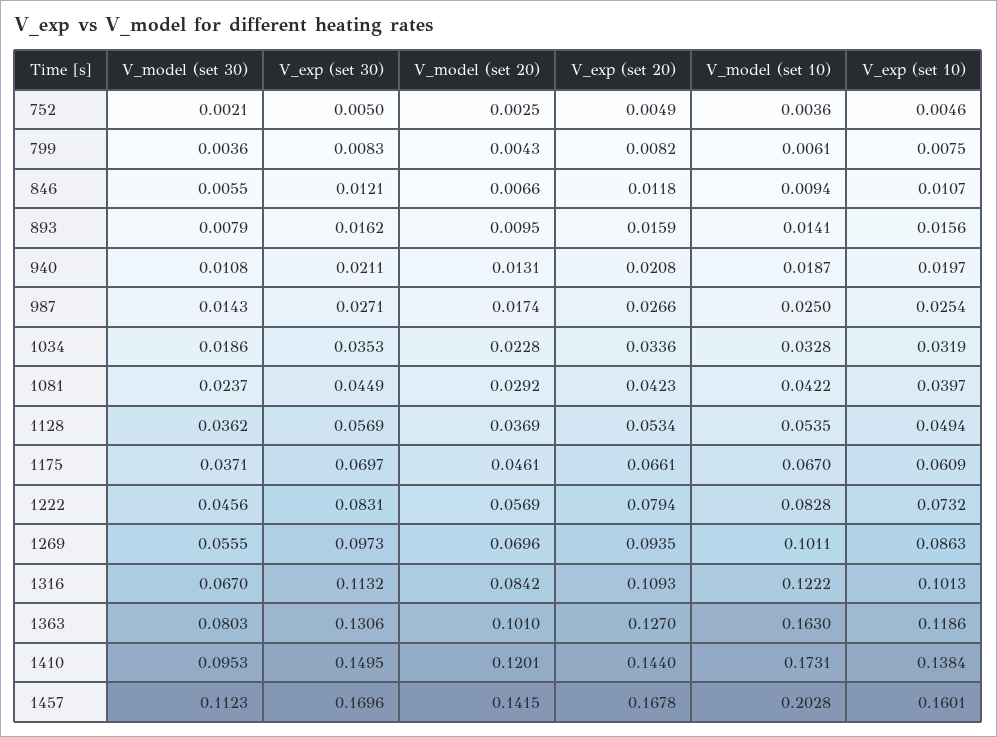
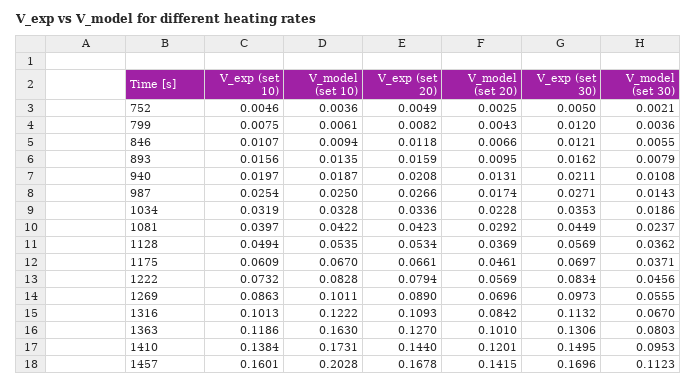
  {
    "V_model (set 30)": {
      "752": 0.0021,
      "799": 0.0036,
      "846": 0.0055,
      "893": 0.0079,
      "940": 0.0108,
      "987": 0.0143,
      "1034": 0.0186,
      "1081": 0.0237,
      "1128": 0.0362,
      "1175": 0.0371,
      "1222": 0.0456,
      "1269": 0.0555,
      "1316": 0.067,
      "1363": 0.0803,
      "1410": 0.0953,
      "1457": 0.1123
    },
    "V_exp (set 30)": {
      "752": 0.005,
-     "799": 0.0083,
+     "799": 0.012,
      "846": 0.0121,
      "893": 0.0162,
      "940": 0.0211,
      "987": 0.0271,
      "1034": 0.0353,
      "1081": 0.0449,
      "1128": 0.0569,
      "1175": 0.0697,
-     "1222": 0.0831,
+     "1222": 0.0834,
      "1269": 0.0973,
      "1316": 0.1132,
      "1363": 0.1306,
      "1410": 0.1495,
      "1457": 0.1696
    },
    "V_model (set 20)": {
      "752": 0.0025,
      "799": 0.0043,
      "846": 0.0066,
      "893": 0.0095,
      "940": 0.0131,
      "987": 0.0174,
      "1034": 0.0228,
      "1081": 0.0292,
      "1128": 0.0369,
      "1175": 0.0461,
      "1222": 0.0569,
      "1269": 0.0696,
      "1316": 0.0842,
      "1363": 0.101,
      "1410": 0.1201,
      "1457": 0.1415
    },
    "V_exp (set 20)": {
      "752": 0.0049,
      "799": 0.0082,
      "846": 0.0118,
      "893": 0.0159,
      "940": 0.0208,
      "987": 0.0266,
      "1034": 0.0336,
      "1081": 0.0423,
      "1128": 0.0534,
      "1175": 0.0661,
      "1222": 0.0794,
-     "1269": 0.0935,
+     "1269": 0.089,
      "1316": 0.1093,
      "1363": 0.127,
      "1410": 0.144,
      "1457": 0.1678
    },
    "V_model (set 10)": {
      "752": 0.0036,
      "799": 0.0061,
      "846": 0.0094,
-     "893": 0.0141,
+     "893": 0.0135,
      "940": 0.0187,
      "987": 0.025,
      "1034": 0.0328,
      "1081": 0.0422,
      "1128": 0.0535,
      "1175": 0.067,
      "1222": 0.0828,
      "1269": 0.1011,
      "1316": 0.1222,
      "1363": 0.163,
      "1410": 0.1731,
      "1457": 0.2028
    },
    "V_exp (set 10)": {
      "752": 0.0046,
      "799": 0.0075,
      "846": 0.0107,
      "893": 0.0156,
      "940": 0.0197,
      "987": 0.0254,
      "1034": 0.0319,
      "1081": 0.0397,
      "1128": 0.0494,
      "1175": 0.0609,
      "1222": 0.0732,
      "1269": 0.0863,
      "1316": 0.1013,
      "1363": 0.1186,
      "1410": 0.1384,
      "1457": 0.1601
    }
  }

